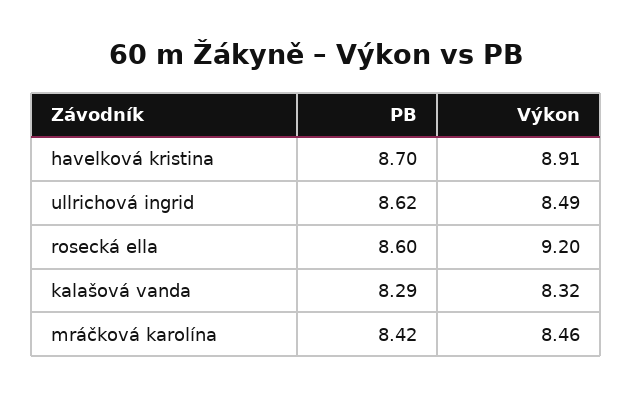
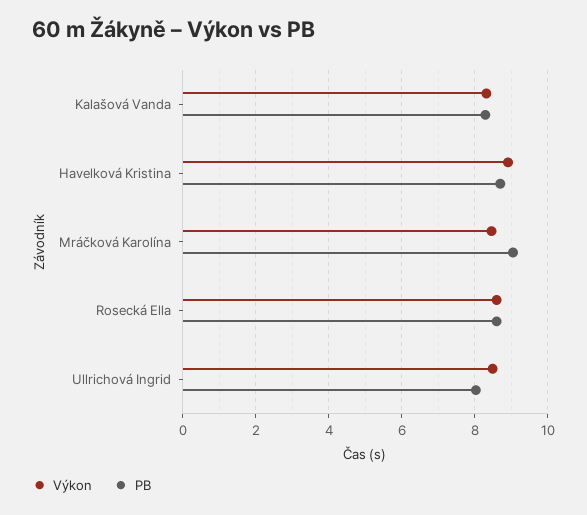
  {
    "PB": {
      "havelková kristina": 8.7,
-     "ullrichová ingrid": 8.62,
+     "ullrichová ingrid": 8,
      "rosecká ella": 8.6,
      "kalašová vanda": 8.29,
-     "mráčková karolína": 8.42
+     "mráčková karolína": 9
    },
    "Výkon": {
      "havelková kristina": 8.91,
      "ullrichová ingrid": 8.49,
-     "rosecká ella": 9.2,
+     "rosecká ella": 8.6,
      "kalašová vanda": 8.32,
      "mráčková karolína": 8.46
    }
  }

